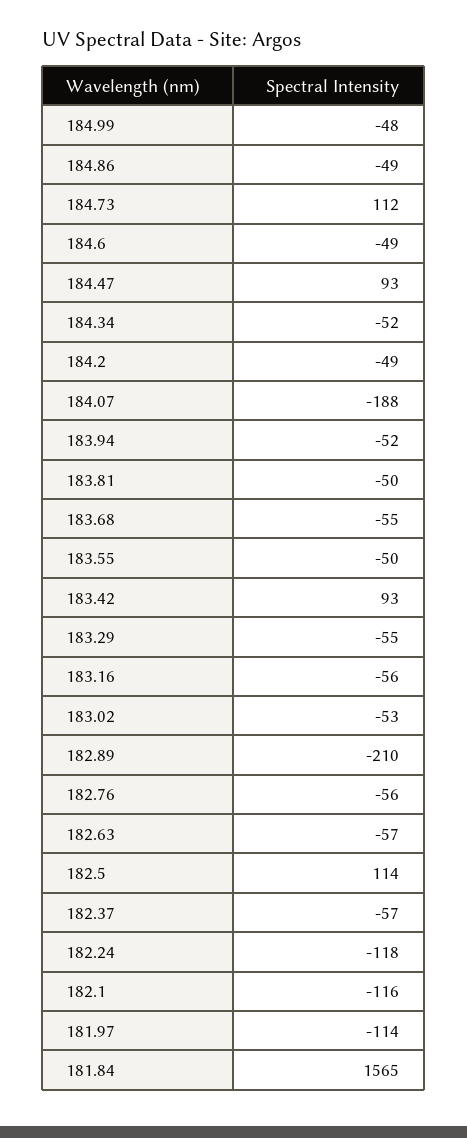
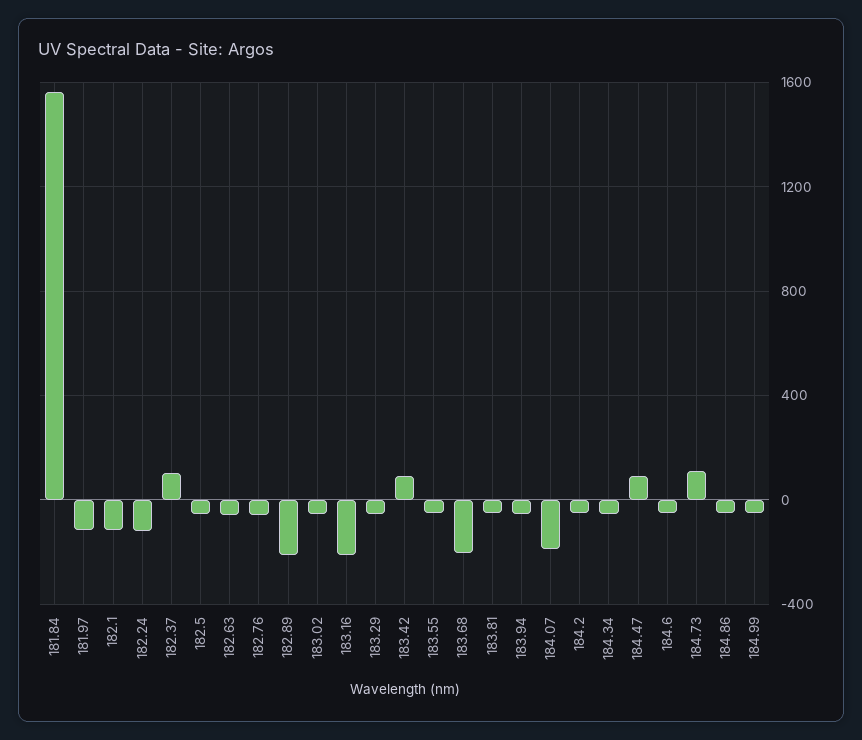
  {
    "184.99": -48,
    "184.86": -49,
    "184.73": 112,
    "184.6": -49,
    "184.47": 93,
    "184.34": -52,
    "184.2": -49,
    "184.07": -188,
    "183.94": -52,
    "183.81": -50,
-   "183.68": -55,
+   "183.68": -200,
    "183.55": -50,
    "183.42": 93,
    "183.29": -55,
-   "183.16": -56,
+   "183.16": -200,
    "183.02": -53,
    "182.89": -210,
    "182.76": -56,
    "182.63": -57,
-   "182.5": 114,
+   "182.5": -50,
-   "182.37": -57,
+   "182.37": 100,
    "182.24": -118,
    "182.1": -116,
    "181.97": -114,
    "181.84": 1565
  }

